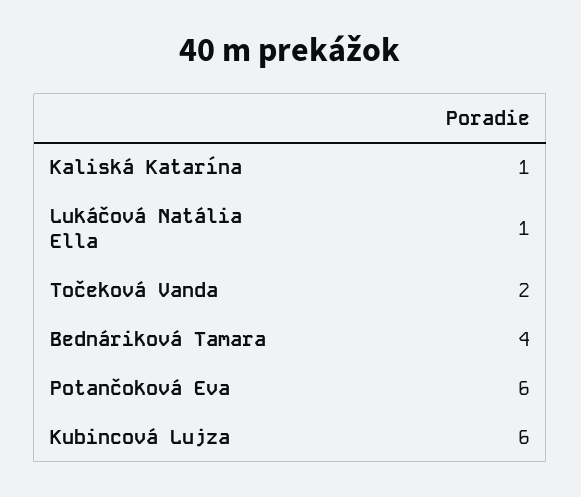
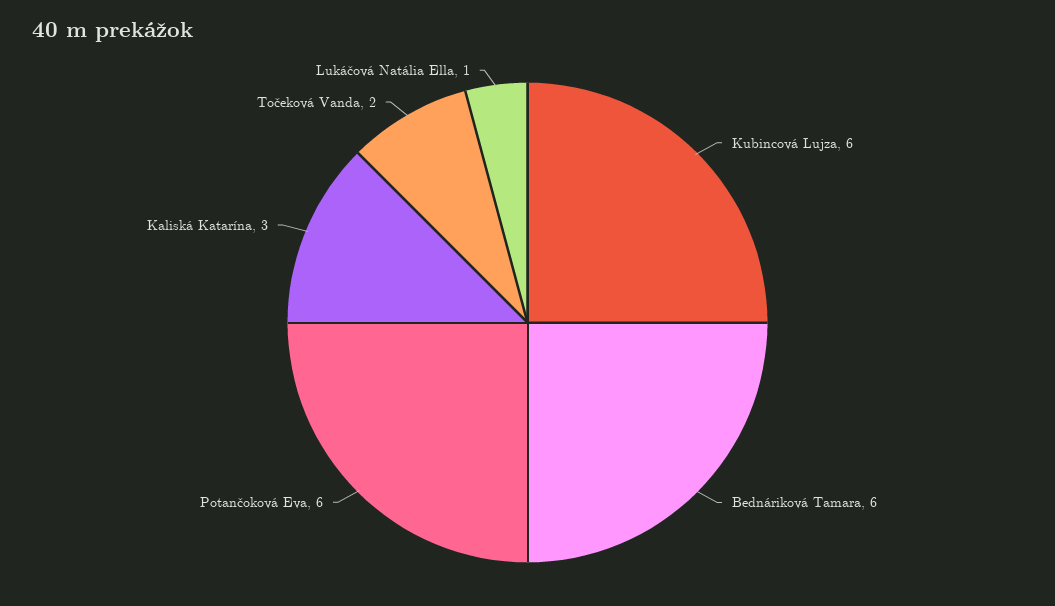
  {
-   "Kaliská Katarína": 1,
+   "Kaliská Katarína": 3,
    "Lukáčová Natália Ella": 1,
    "Točeková Vanda": 2,
-   "Bednáriková Tamara": 4,
+   "Bednáriková Tamara": 6,
    "Potančoková Eva": 6,
    "Kubincová Lujza": 6
  }

